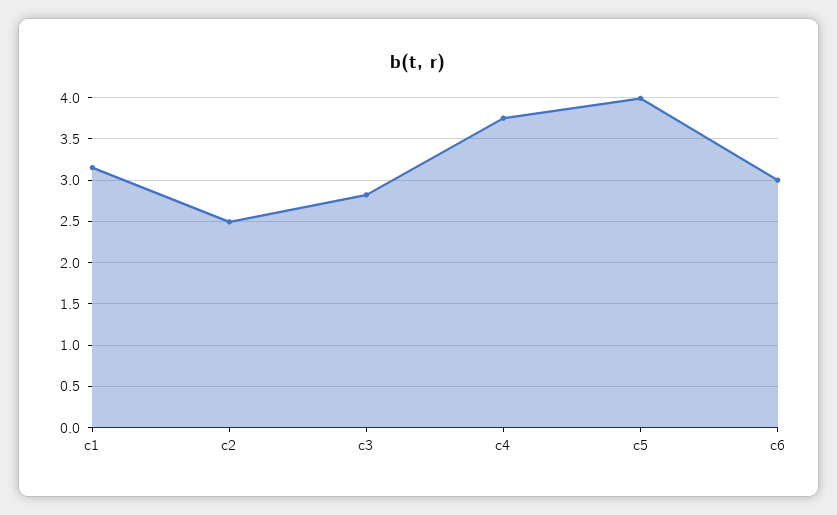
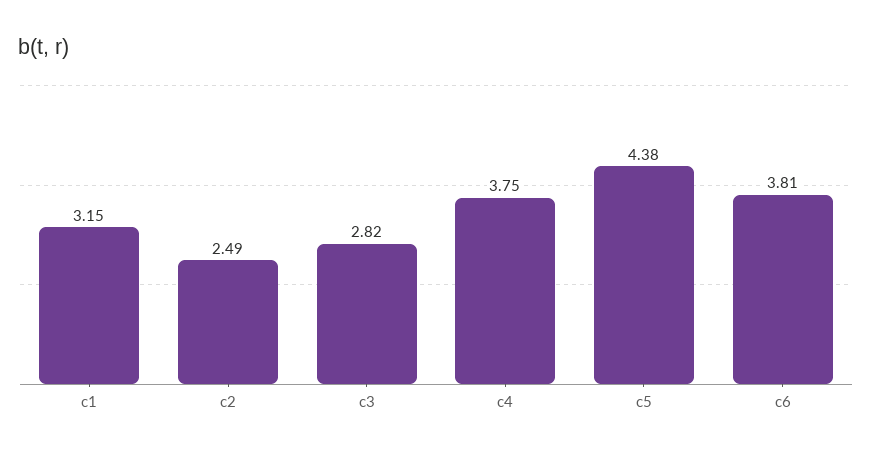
  {
    "c1": 3.15,
    "c2": 2.49,
    "c3": 2.82,
    "c4": 3.75,
-   "c5": 4,
+   "c5": 4.38,
-   "c6": 3
+   "c6": 3.81
  }

